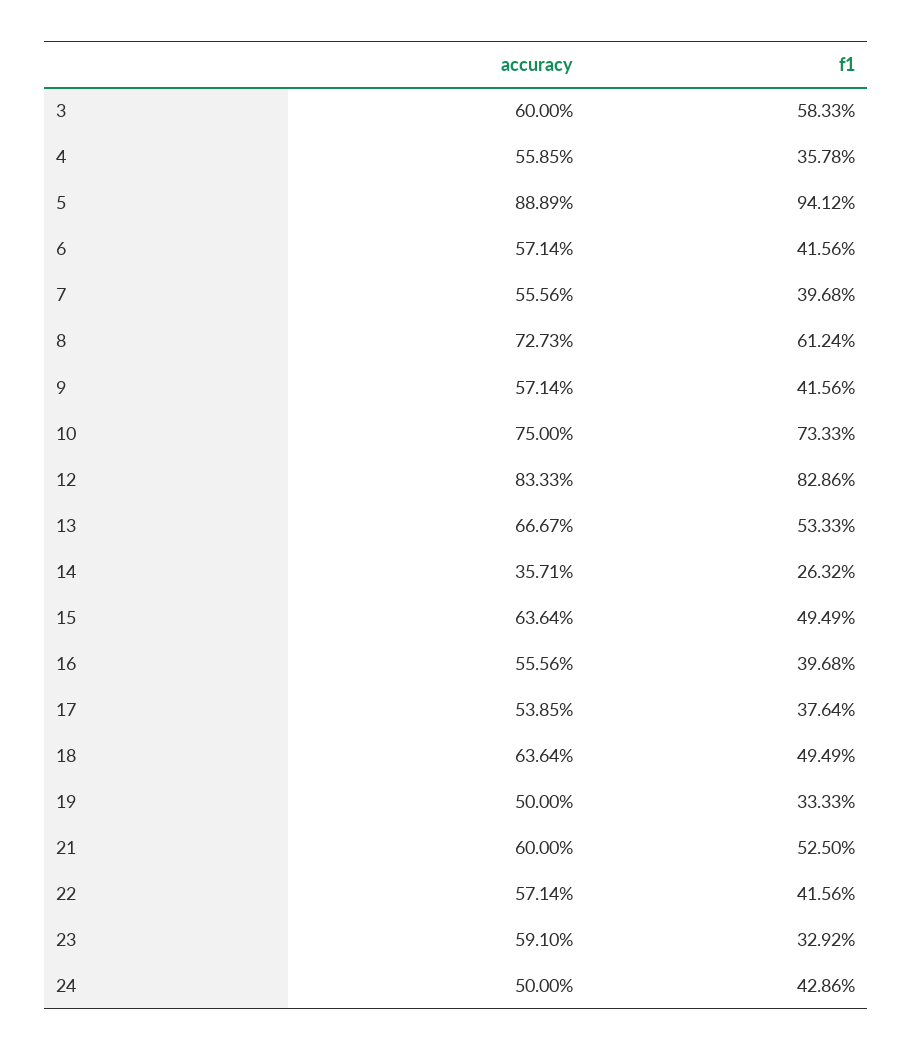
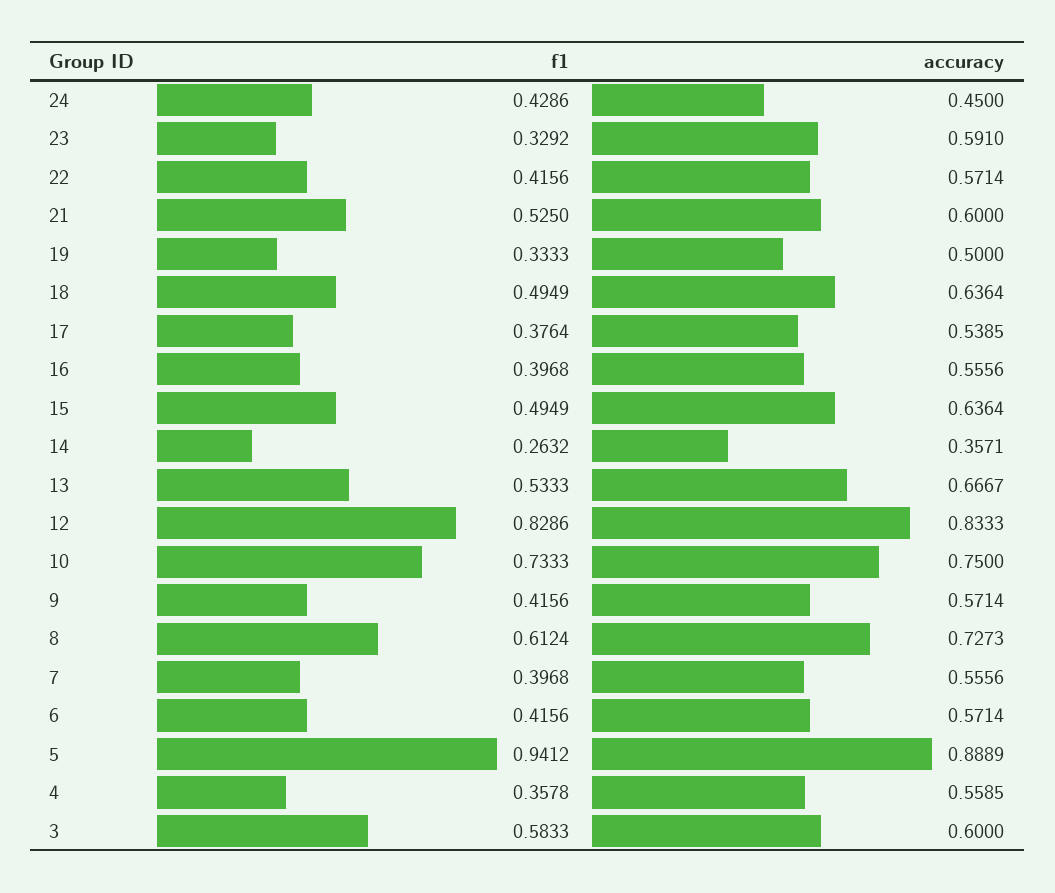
  {
    "accuracy": {
      "3": 0.6,
      "4": 0.5585,
      "5": 0.8889,
      "6": 0.5714,
      "7": 0.5556,
      "8": 0.7273,
      "9": 0.5714,
      "10": 0.75,
      "12": 0.8333,
      "13": 0.6667,
      "14": 0.3571,
      "15": 0.6364,
      "16": 0.5556,
      "17": 0.5385,
      "18": 0.6364,
      "19": 0.5,
      "21": 0.6,
      "22": 0.5714,
      "23": 0.591,
-     "24": 0.5
+     "24": 0.45
    },
    "f1": {
      "3": 0.5833,
      "4": 0.3578,
      "5": 0.9412,
      "6": 0.4156,
      "7": 0.3968,
      "8": 0.6124,
      "9": 0.4156,
      "10": 0.7333,
      "12": 0.8286,
      "13": 0.5333,
      "14": 0.2632,
      "15": 0.4949,
      "16": 0.3968,
      "17": 0.3764,
      "18": 0.4949,
      "19": 0.3333,
      "21": 0.525,
      "22": 0.4156,
      "23": 0.3292,
      "24": 0.4286
    }
  }

